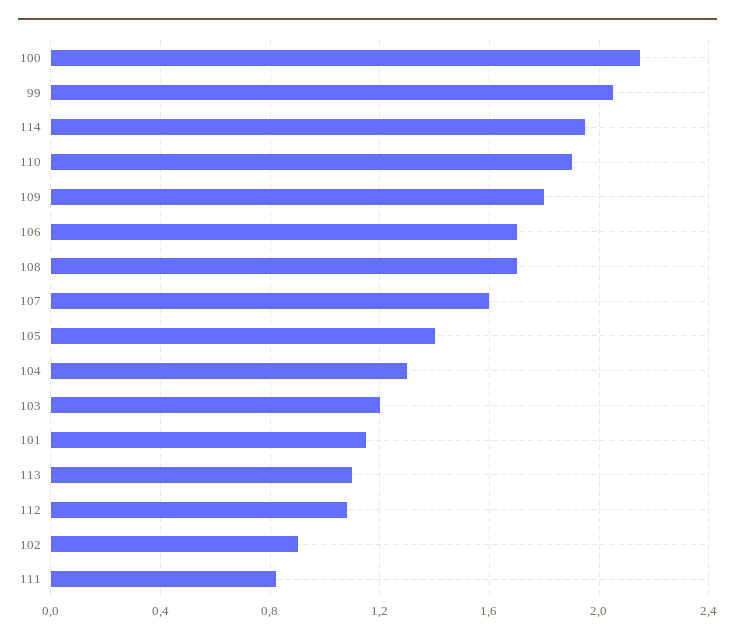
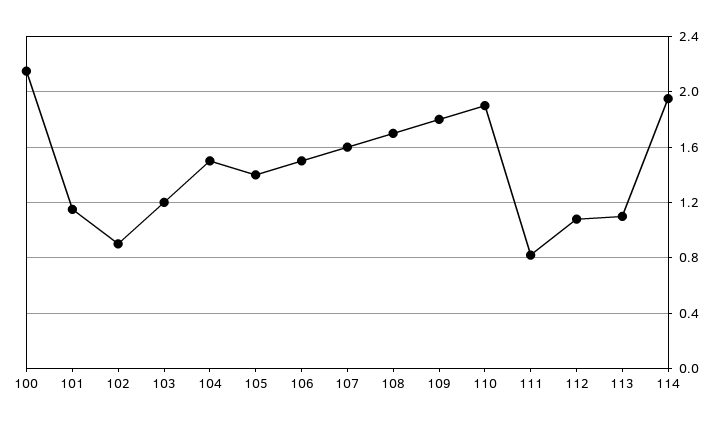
  {
    "100": 2.15,
-   "99": 2.05,
    "114": 1.95,
    "110": 1.9,
    "109": 1.8,
-   "106": 1.7,
+   "106": 1.5,
    "108": 1.7,
    "107": 1.6,
    "105": 1.4,
-   "104": 1.3,
+   "104": 1.5,
    "103": 1.2,
    "101": 1.15,
    "113": 1.1,
    "112": 1.1,
    "102": 0.9,
    "111": 0.8
  }

